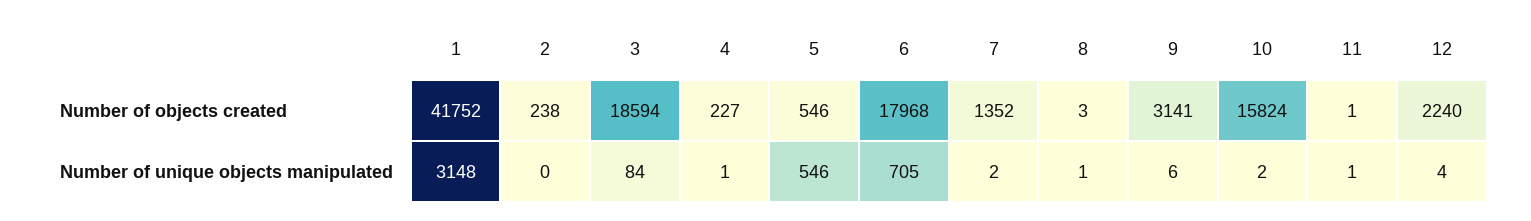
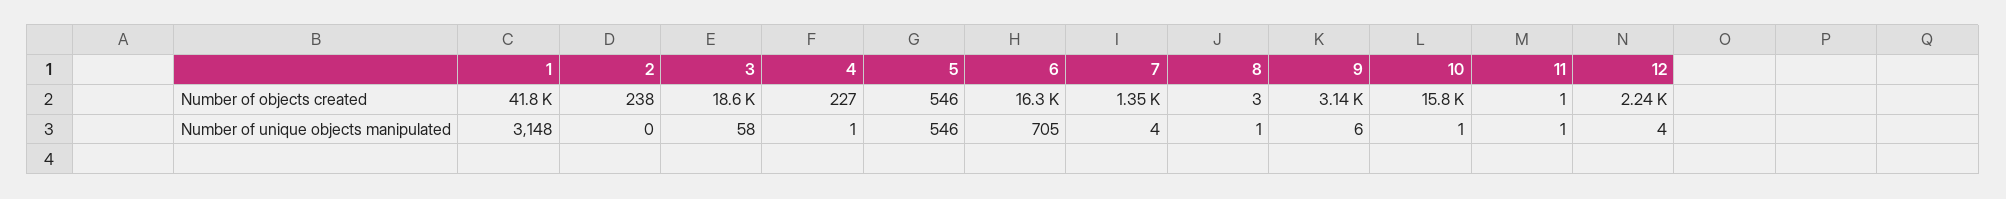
  {
    "1": {
      "Number of objects created": 41752,
      "Number of unique objects manipulated": 3148
    },
    "2": {
      "Number of objects created": 238,
      "Number of unique objects manipulated": 0
    },
    "3": {
      "Number of objects created": 18594,
-     "Number of unique objects manipulated": 84
+     "Number of unique objects manipulated": 58
    },
    "4": {
      "Number of objects created": 227,
      "Number of unique objects manipulated": 1
    },
    "5": {
      "Number of objects created": 546,
      "Number of unique objects manipulated": 546
    },
    "6": {
-     "Number of objects created": 17968,
+     "Number of objects created": 16300,
      "Number of unique objects manipulated": 705
    },
    "7": {
      "Number of objects created": 1352,
-     "Number of unique objects manipulated": 2
+     "Number of unique objects manipulated": 4
    },
    "8": {
      "Number of objects created": 3,
      "Number of unique objects manipulated": 1
    },
    "9": {
      "Number of objects created": 3141,
      "Number of unique objects manipulated": 6
    },
    "10": {
      "Number of objects created": 15824,
-     "Number of unique objects manipulated": 2
+     "Number of unique objects manipulated": 1
    },
    "11": {
      "Number of objects created": 1,
      "Number of unique objects manipulated": 1
    },
    "12": {
      "Number of objects created": 2240,
      "Number of unique objects manipulated": 4
    }
  }

